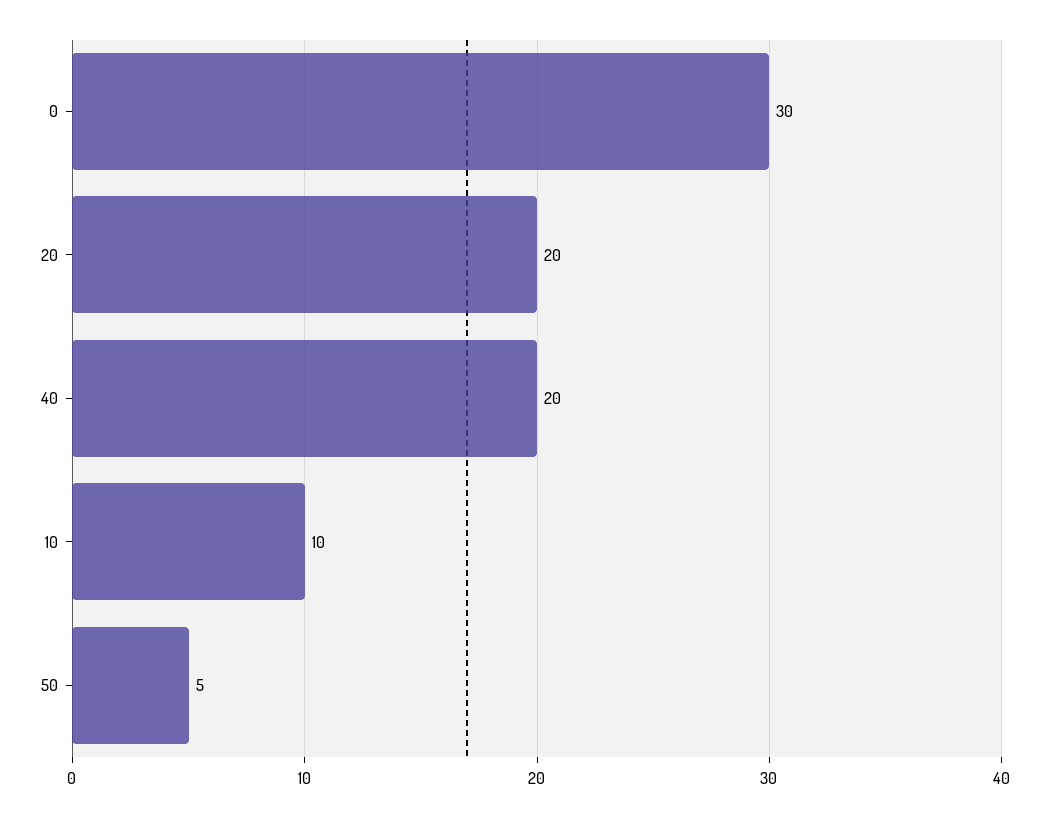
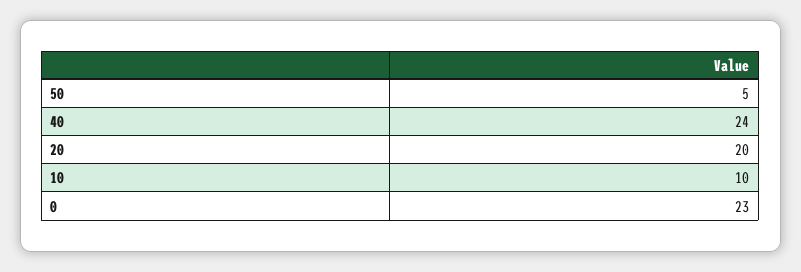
  {
-   "0": 30,
+   "0": 23,
    "20": 20,
-   "40": 20,
+   "40": 24,
    "10": 10,
    "50": 5
  }

